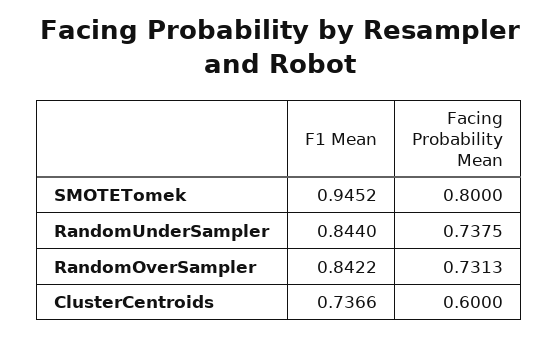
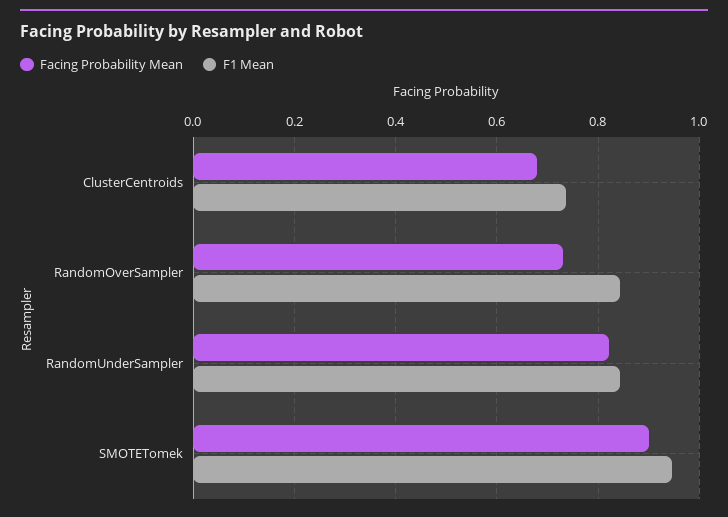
  {
    "F1 Mean": {
      "SMOTETomek": 0.9452,
      "RandomUnderSampler": 0.844,
      "RandomOverSampler": 0.8422,
      "ClusterCentroids": 0.7366
    },
    "Facing Probability Mean": {
-     "SMOTETomek": 0.8,
+     "SMOTETomek": 0.9,
-     "RandomUnderSampler": 0.7375,
+     "RandomUnderSampler": 0.82,
      "RandomOverSampler": 0.7313,
-     "ClusterCentroids": 0.6
+     "ClusterCentroids": 0.68
    }
  }

